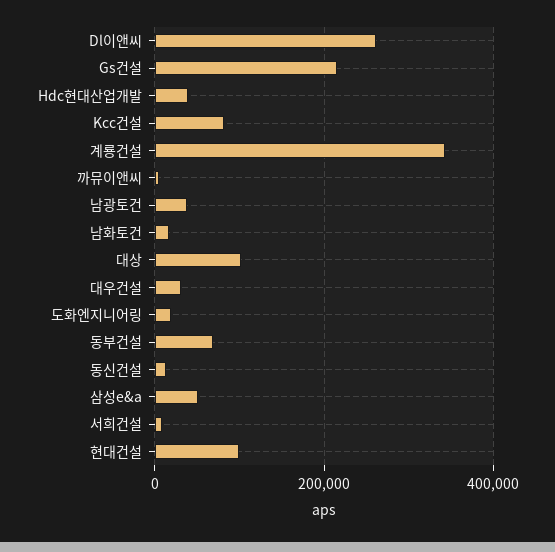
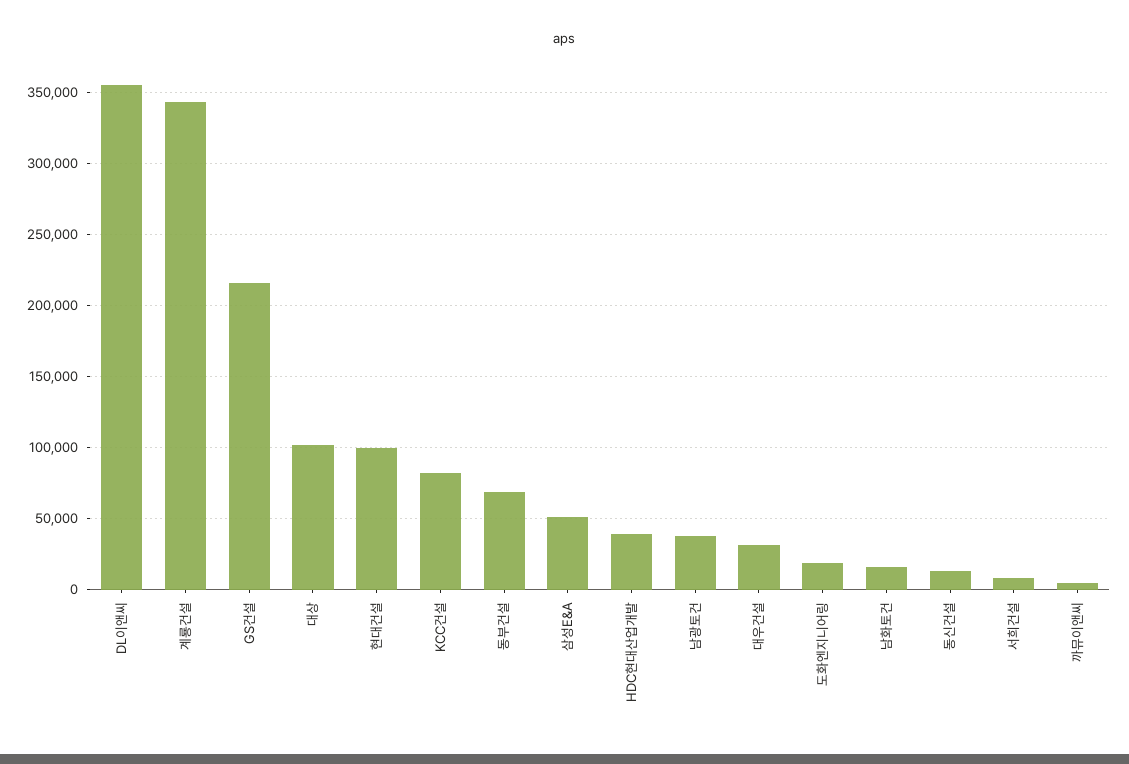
  {
-   "Dl이앤씨": 260000,
+   "Dl이앤씨": 355000,
    "Gs건설": 215000,
    "Hdc현대산업개발": 40000,
    "Kcc건설": 80000,
    "계룡건설": 345000,
    "까뮤이앤씨": 5000,
    "남광토건": 35000,
    "남화토건": 15000,
    "대상": 100000,
    "대우건설": 30000,
    "도화엔지니어링": 20000,
    "동부건설": 70000,
    "동신건설": 15000,
    "삼성e&a": 50000,
    "서희건설": 10000,
    "현대건설": 100000
  }

